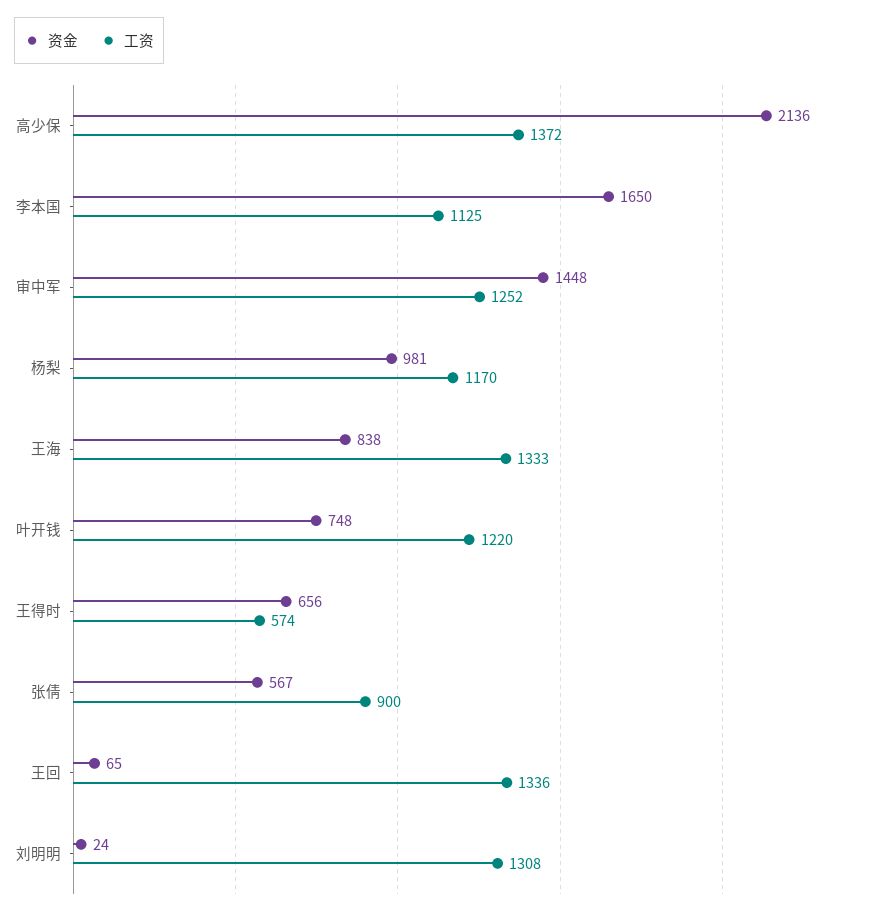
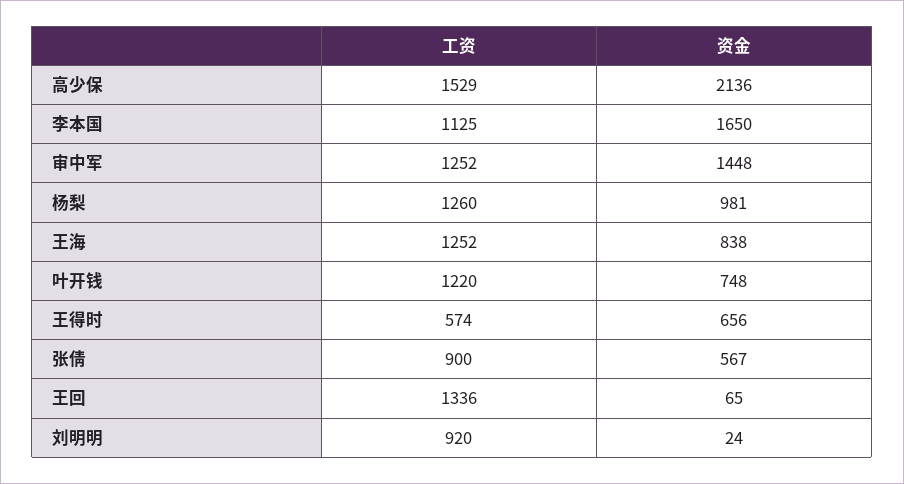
  {
    "资金": {
      "高少保": 2136,
      "李本国": 1650,
      "审中军": 1448,
      "杨梨": 981,
      "王海": 838,
      "叶开钱": 748,
      "王得时": 656,
      "张倩": 567,
      "王回": 65,
      "刘明明": 24
    },
    "工资": {
-     "高少保": 1372,
+     "高少保": 1529,
      "李本国": 1125,
      "审中军": 1252,
-     "杨梨": 1170,
+     "杨梨": 1260,
-     "王海": 1333,
+     "王海": 1252,
      "叶开钱": 1220,
      "王得时": 574,
      "张倩": 900,
      "王回": 1336,
-     "刘明明": 1308
+     "刘明明": 920
    }
  }

